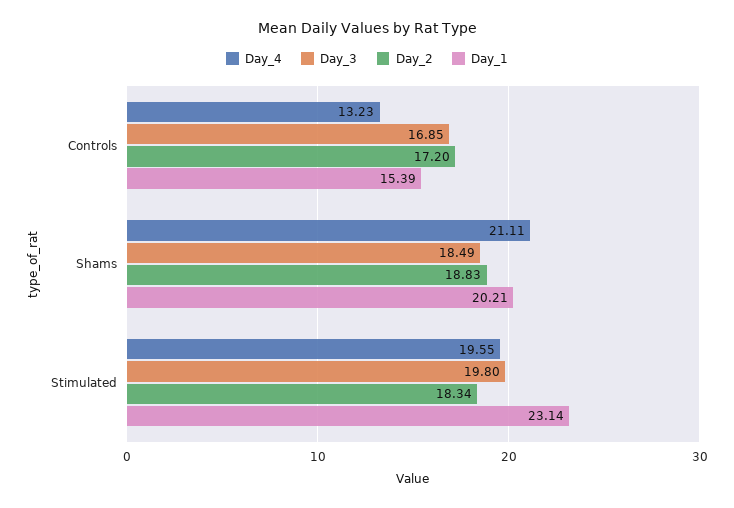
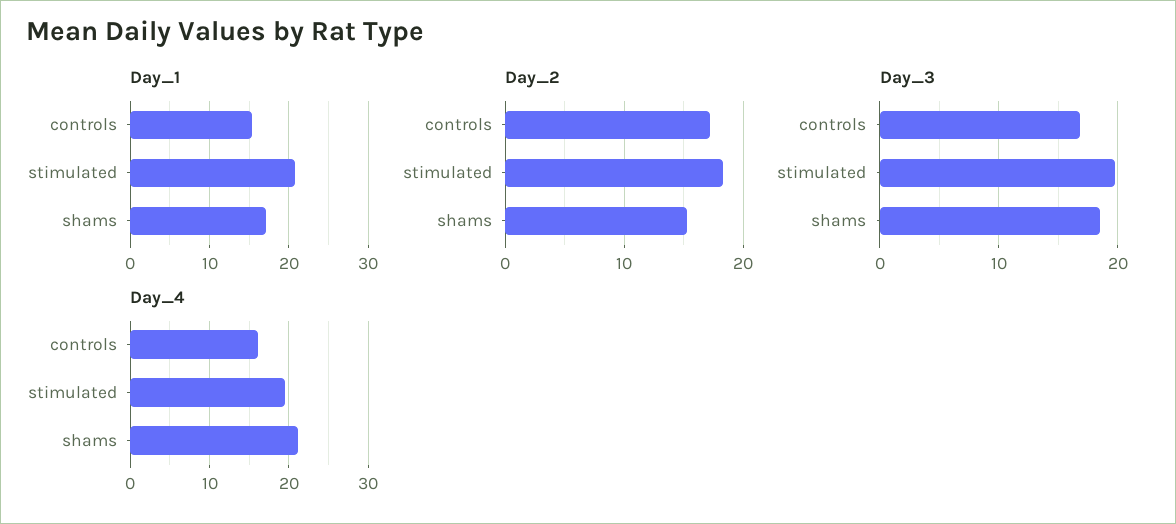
  {
    "Day_4": {
-     "Controls": 13.23,
+     "Controls": 16,
      "Shams": 21.11,
      "Stimulated": 19.55
    },
    "Day_3": {
      "Controls": 16.85,
      "Shams": 18.49,
      "Stimulated": 19.8
    },
    "Day_2": {
      "Controls": 17.2,
-     "Shams": 18.83,
+     "Shams": 15,
      "Stimulated": 18.34
    },
    "Day_1": {
      "Controls": 15.39,
-     "Shams": 20.21,
+     "Shams": 17,
-     "Stimulated": 23.14
+     "Stimulated": 21
    }
  }

